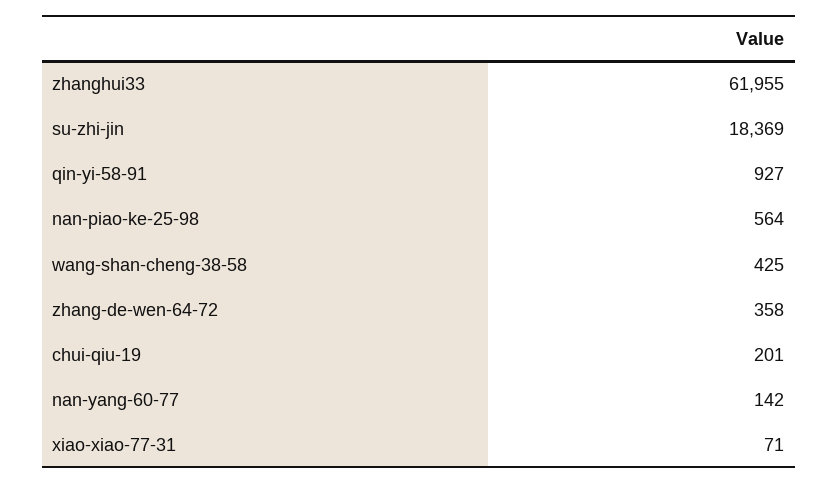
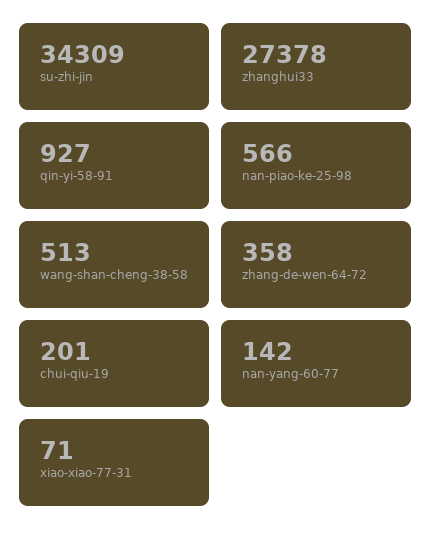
  {
-   "zhanghui33": 61955,
+   "zhanghui33": 27378,
-   "su-zhi-jin": 18369,
+   "su-zhi-jin": 34309,
    "qin-yi-58-91": 927,
-   "nan-piao-ke-25-98": 564,
+   "nan-piao-ke-25-98": 566,
-   "wang-shan-cheng-38-58": 425,
+   "wang-shan-cheng-38-58": 513,
    "zhang-de-wen-64-72": 358,
    "chui-qiu-19": 201,
    "nan-yang-60-77": 142,
    "xiao-xiao-77-31": 71
  }

